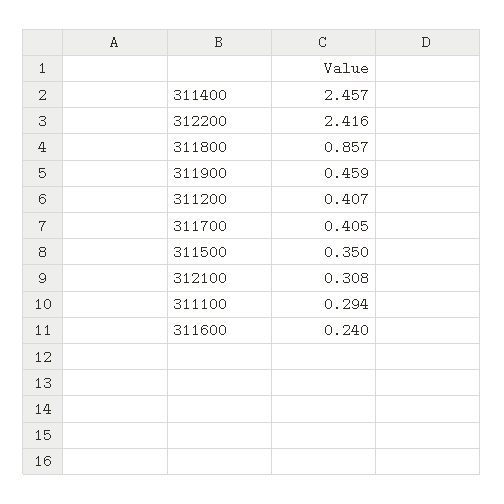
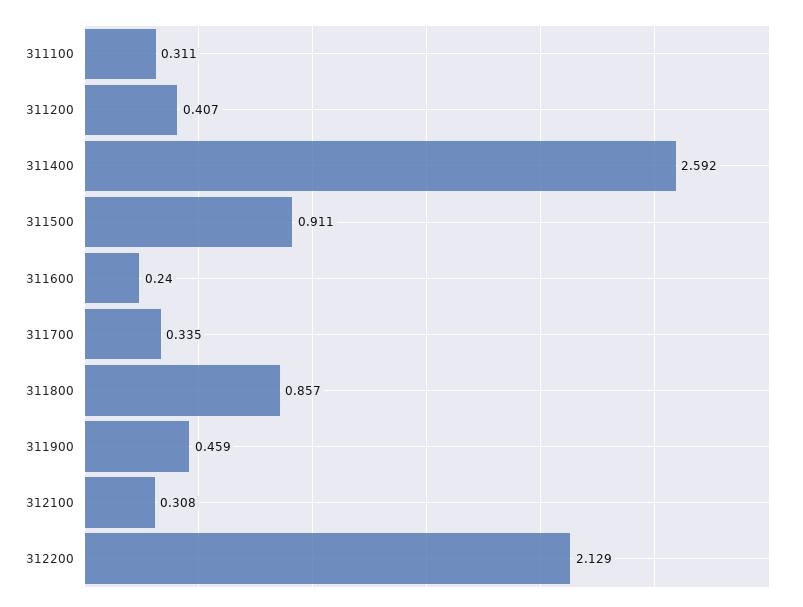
  {
-   "311400": 2.457,
+   "311400": 2.592,
-   "312200": 2.416,
+   "312200": 2.129,
    "311800": 0.857,
    "311900": 0.459,
    "311200": 0.407,
-   "311700": 0.405,
+   "311700": 0.335,
-   "311500": 0.35,
+   "311500": 0.911,
    "312100": 0.308,
-   "311100": 0.294,
+   "311100": 0.311,
    "311600": 0.24
  }

